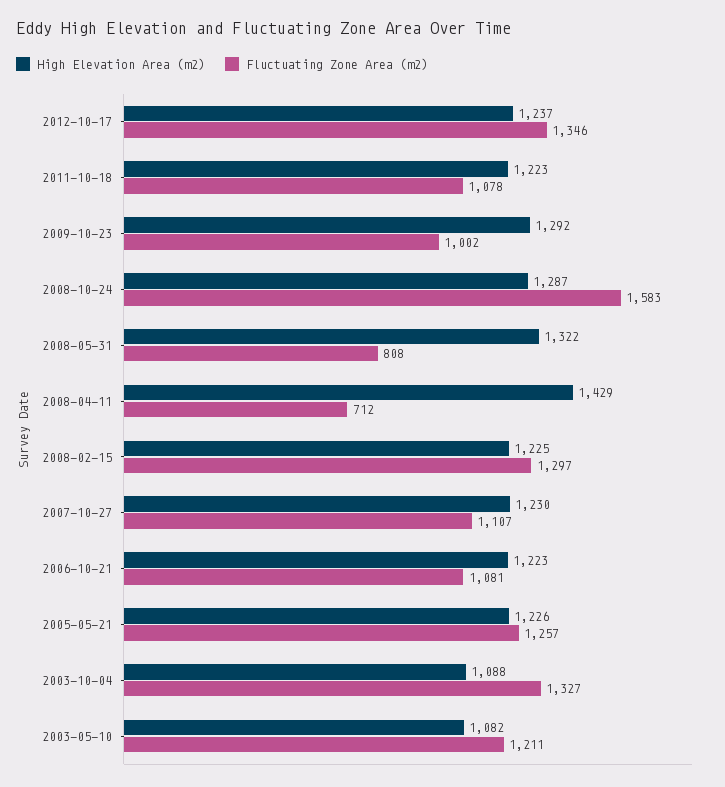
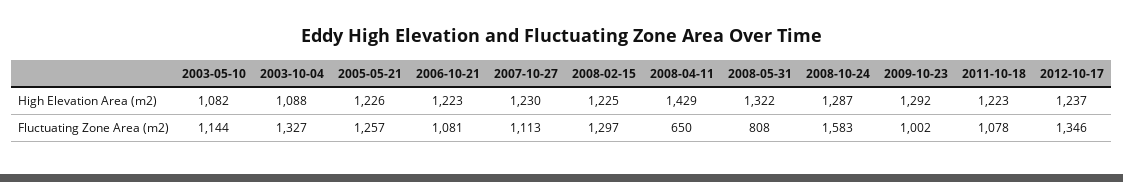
  {
    "High Elevation Area (m2)": {
      "2012-10-17": 1237,
      "2011-10-18": 1223,
      "2009-10-23": 1292,
      "2008-10-24": 1287,
      "2008-05-31": 1322,
      "2008-04-11": 1429,
      "2008-02-15": 1225,
      "2007-10-27": 1230,
      "2006-10-21": 1223,
      "2005-05-21": 1226,
      "2003-10-04": 1088,
      "2003-05-10": 1082
    },
    "Fluctuating Zone Area (m2)": {
      "2012-10-17": 1346,
      "2011-10-18": 1078,
      "2009-10-23": 1002,
      "2008-10-24": 1583,
      "2008-05-31": 808,
-     "2008-04-11": 712,
+     "2008-04-11": 650,
      "2008-02-15": 1297,
-     "2007-10-27": 1107,
+     "2007-10-27": 1113,
      "2006-10-21": 1081,
      "2005-05-21": 1257,
      "2003-10-04": 1327,
-     "2003-05-10": 1211
+     "2003-05-10": 1144
    }
  }

